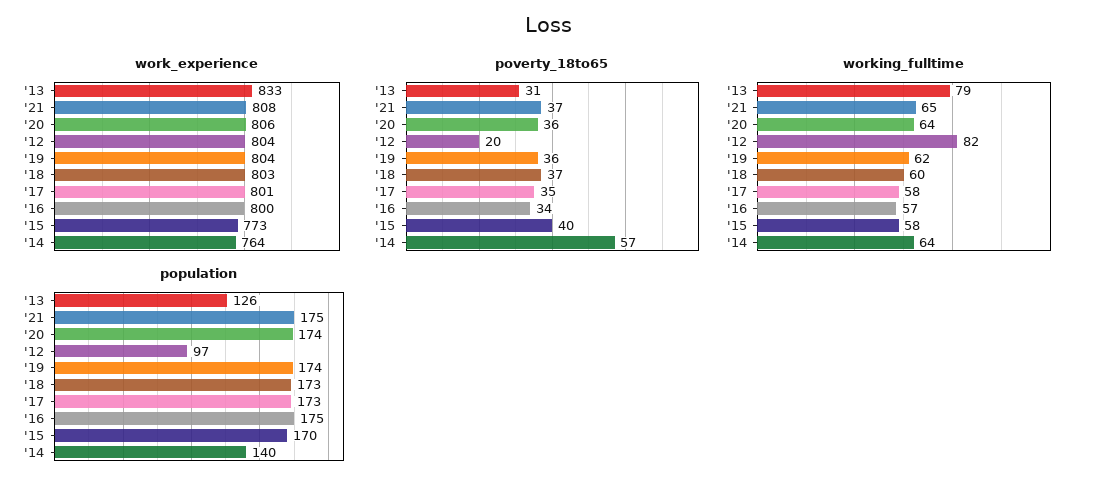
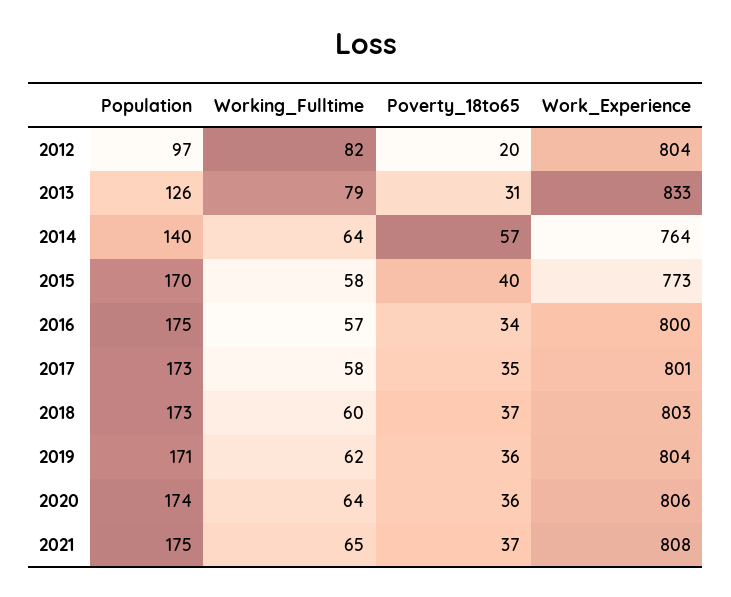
  {
    "work_experience": {
      "'13": 833,
      "'21": 808,
      "'20": 806,
      "'12": 804,
      "'19": 804,
      "'18": 803,
      "'17": 801,
      "'16": 800,
      "'15": 773,
      "'14": 764
    },
    "poverty_18to65": {
      "'13": 31,
      "'21": 37,
      "'20": 36,
      "'12": 20,
      "'19": 36,
      "'18": 37,
      "'17": 35,
      "'16": 34,
      "'15": 40,
      "'14": 57
    },
    "working_fulltime": {
      "'13": 79,
      "'21": 65,
      "'20": 64,
      "'12": 82,
      "'19": 62,
      "'18": 60,
      "'17": 58,
      "'16": 57,
      "'15": 58,
      "'14": 64
    },
    "population": {
      "'13": 126,
      "'21": 175,
      "'20": 174,
      "'12": 97,
-     "'19": 174,
+     "'19": 171,
      "'18": 173,
      "'17": 173,
      "'16": 175,
      "'15": 170,
      "'14": 140
    }
  }

